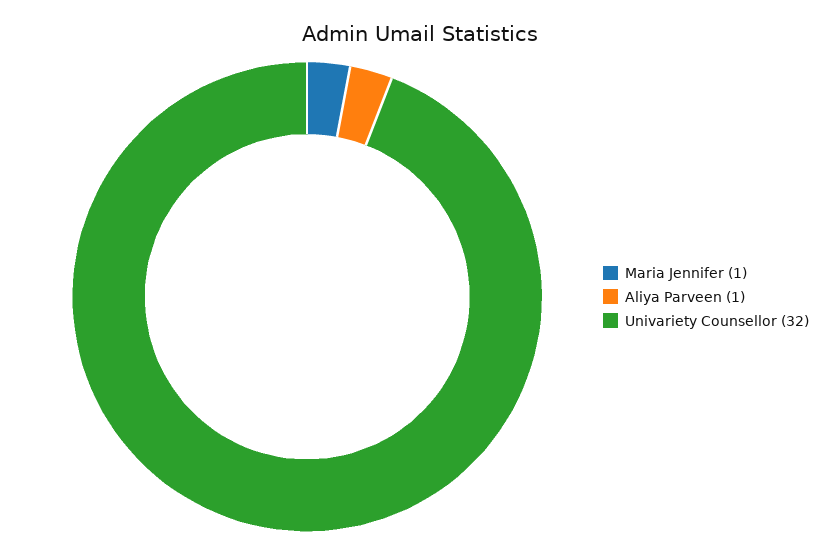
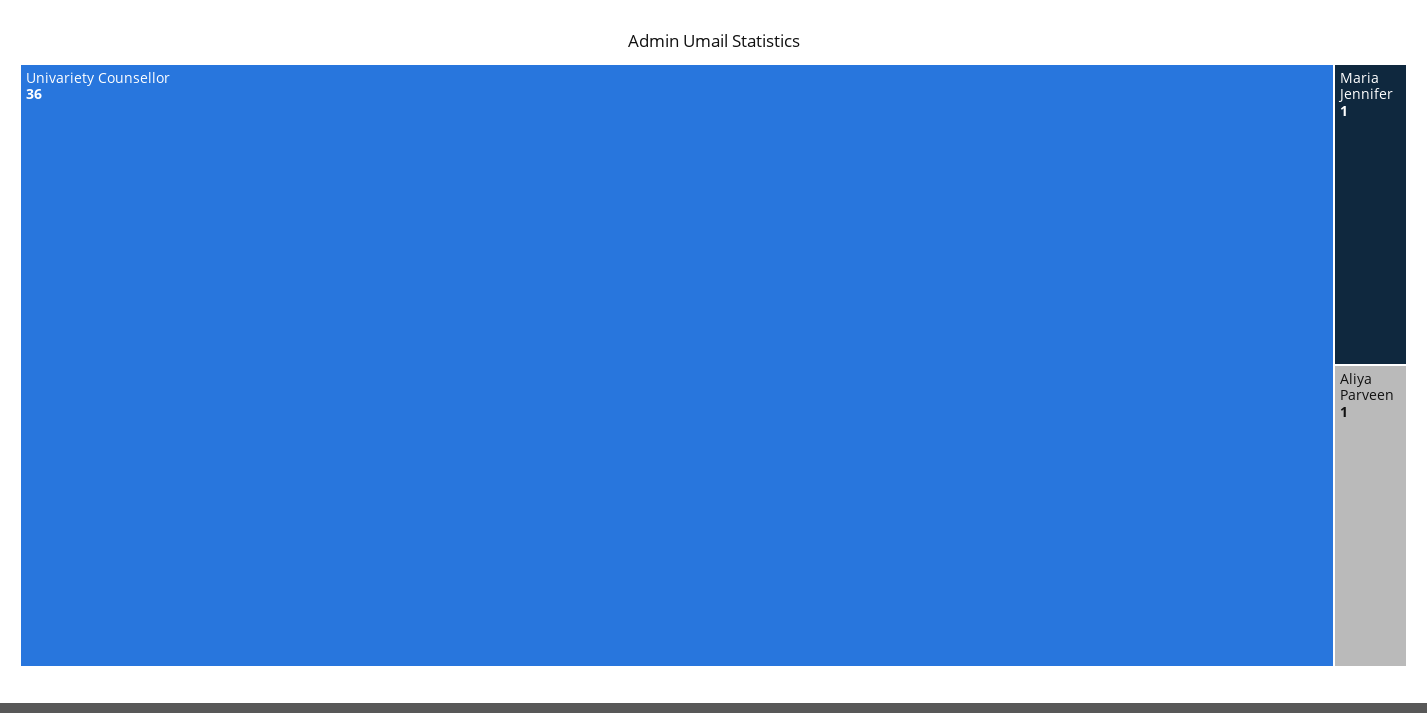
  {
    "Maria Jennifer": 1,
    "Aliya Parveen": 1,
-   "Univariety Counsellor": 32
+   "Univariety Counsellor": 36
  }

